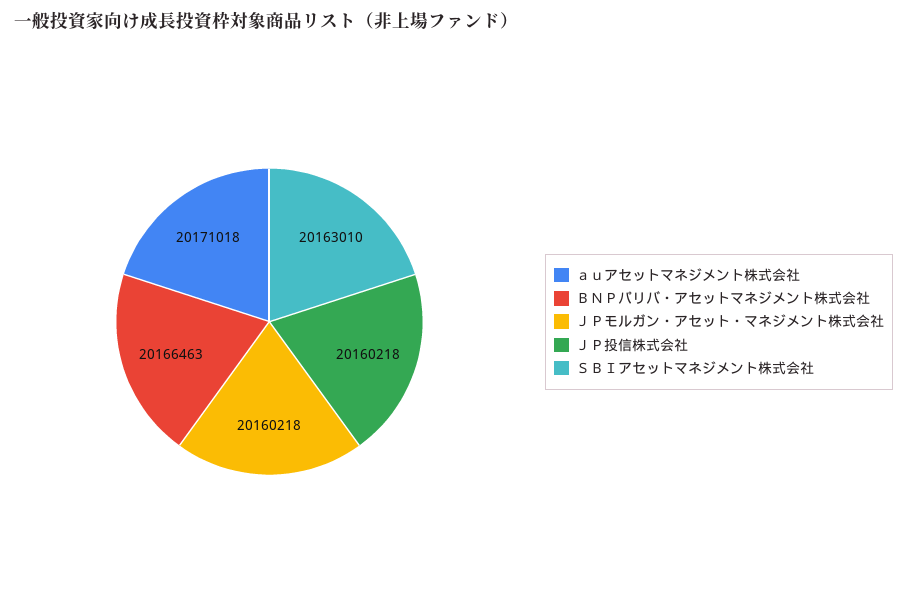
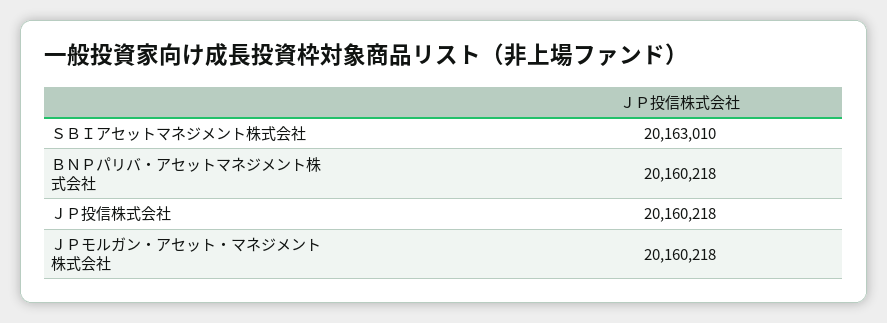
  {
-   "ａｕアセットマネジメント株式会社": 20171018,
-   "ＢＮＰパリバ・アセットマネジメント株式会社": 20166463,
+   "ＢＮＰパリバ・アセットマネジメント株式会社": 20160218,
    "ＪＰモルガン・アセット・マネジメント株式会社": 20160218,
    "ＪＰ投信株式会社": 20160218,
    "ＳＢＩアセットマネジメント株式会社": 20163010
  }

